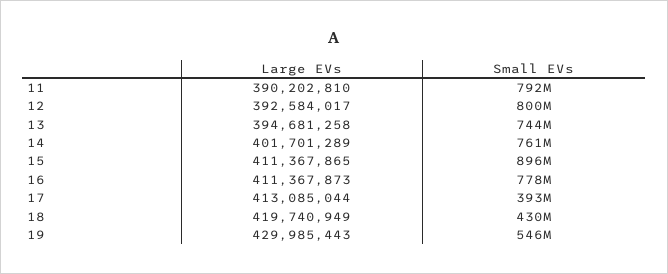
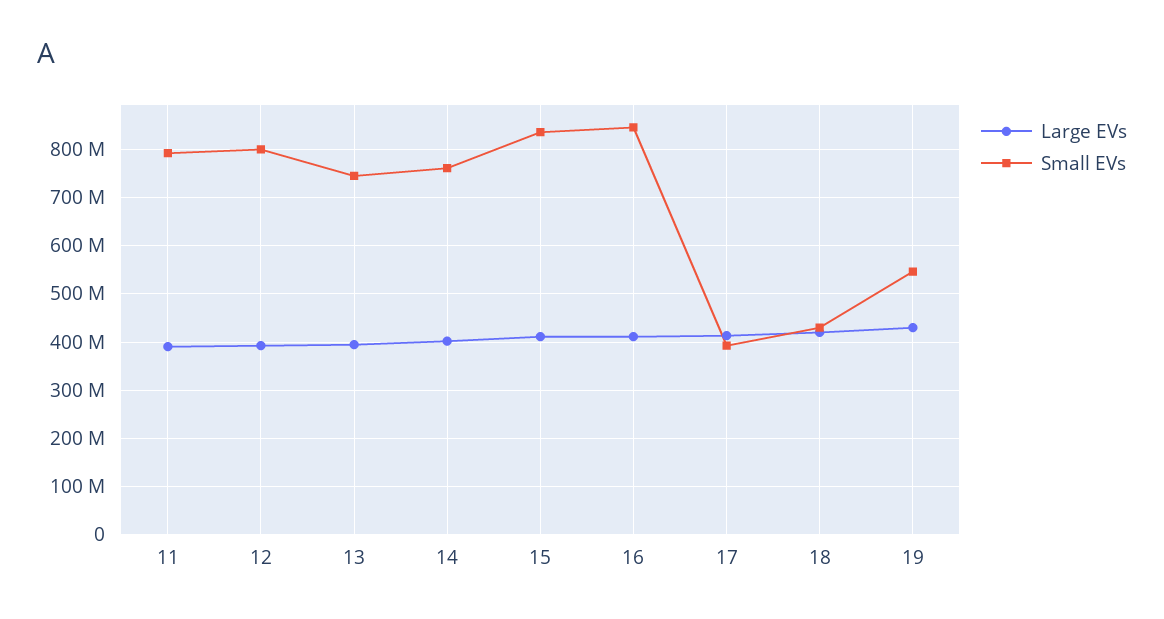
  {
    "Large EVs": {
      "11": 390202810,
      "12": 392584017,
      "13": 394681258,
      "14": 401701289,
      "15": 411367865,
      "16": 411367873,
      "17": 413085044,
      "18": 419740949,
      "19": 429985443
    },
    "Small EVs": {
      "11": 792000000,
      "12": 800000000,
      "13": 744000000,
      "14": 761000000,
-     "15": 896000000,
+     "15": 840000000,
-     "16": 778000000,
+     "16": 840000000,
      "17": 393000000,
      "18": 430000000,
      "19": 546000000
    }
  }

